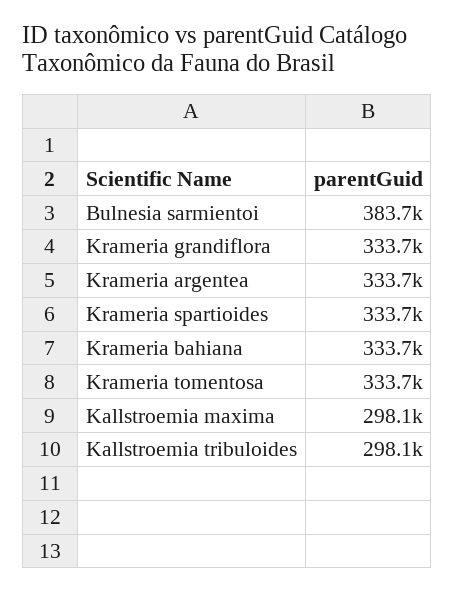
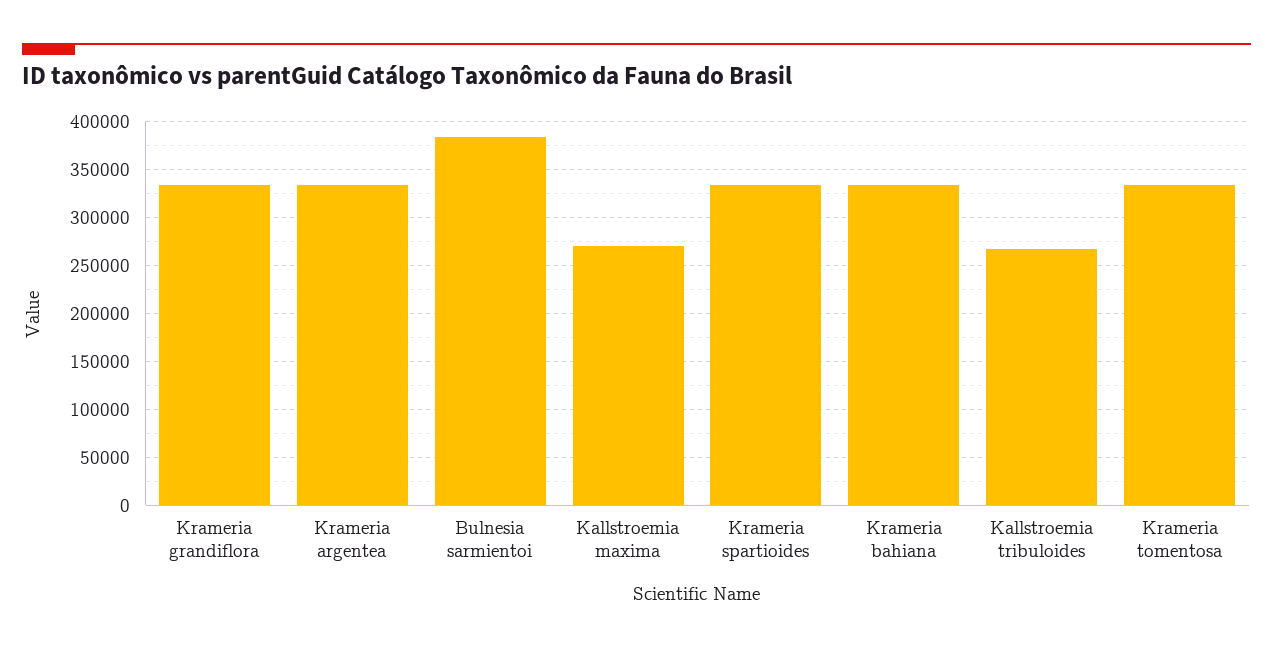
  {
    "Bulnesia sarmientoi": 383700,
    "Krameria grandiflora": 333700,
    "Krameria argentea": 333700,
    "Krameria spartioides": 333700,
    "Krameria bahiana": 333700,
    "Krameria tomentosa": 333700,
-   "Kallstroemia maxima": 298100,
+   "Kallstroemia maxima": 270000,
-   "Kallstroemia tribuloides": 298100
+   "Kallstroemia tribuloides": 270000
  }

